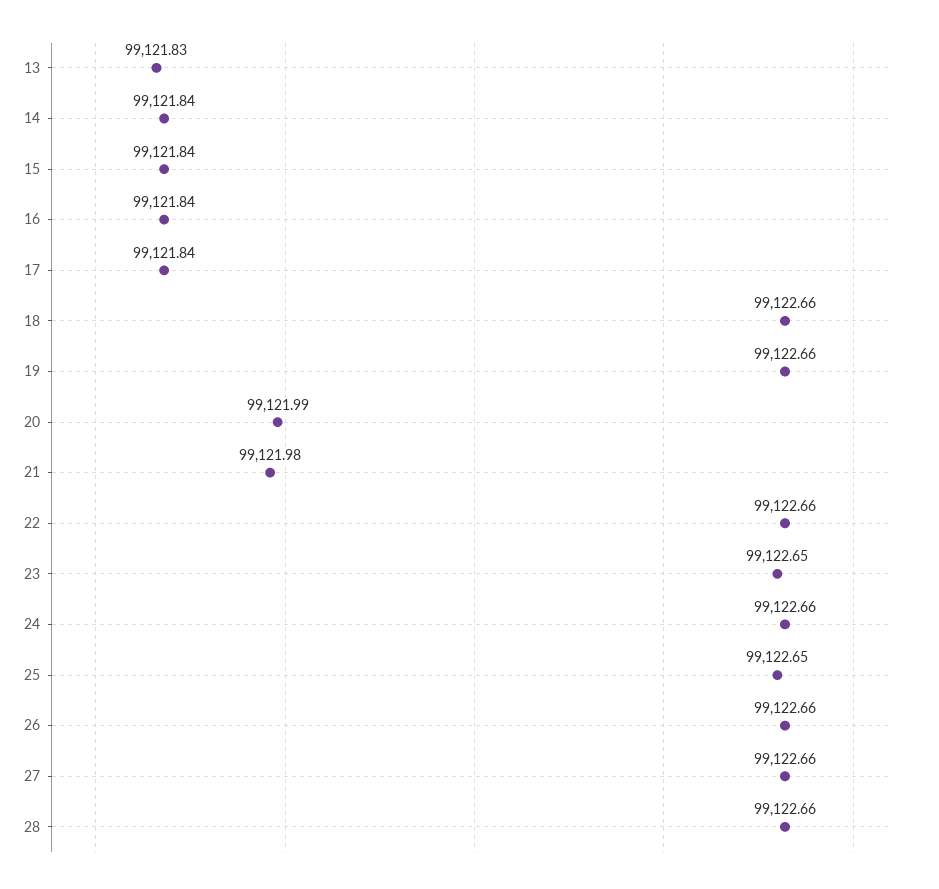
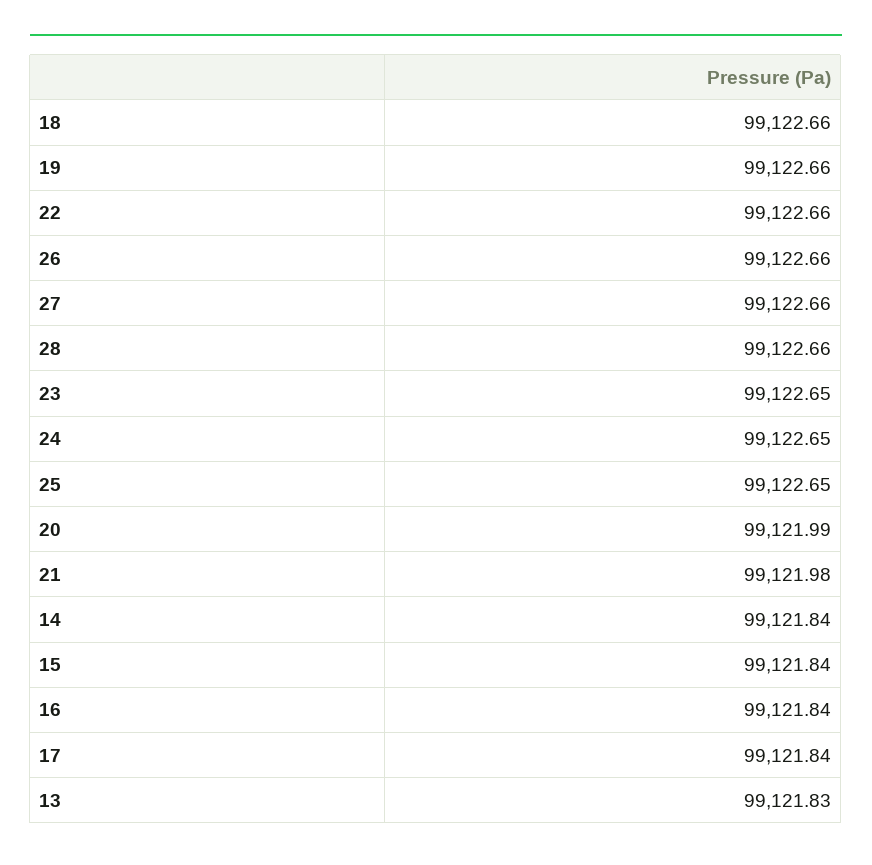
  {
    "13": 99121.83,
    "14": 99121.84,
    "15": 99121.84,
    "16": 99121.84,
    "17": 99121.84,
    "18": 99122.66,
    "19": 99122.66,
    "20": 99121.99,
    "21": 99121.98,
    "22": 99122.66,
    "23": 99122.65,
-   "24": 99122.66,
+   "24": 99122.65,
    "25": 99122.65,
    "26": 99122.66,
    "27": 99122.66,
    "28": 99122.66
  }

